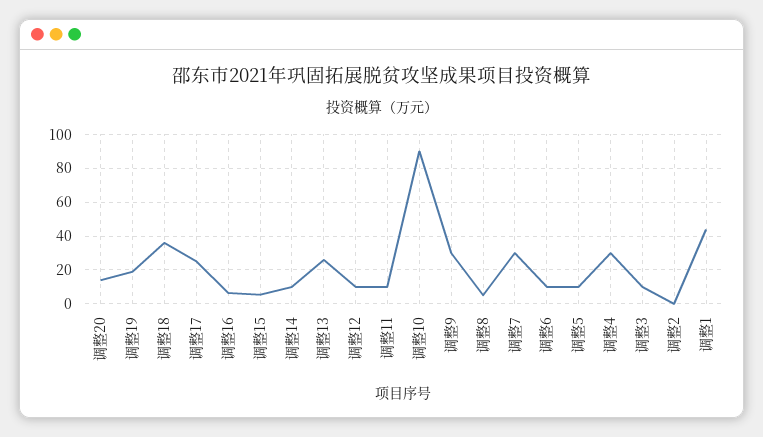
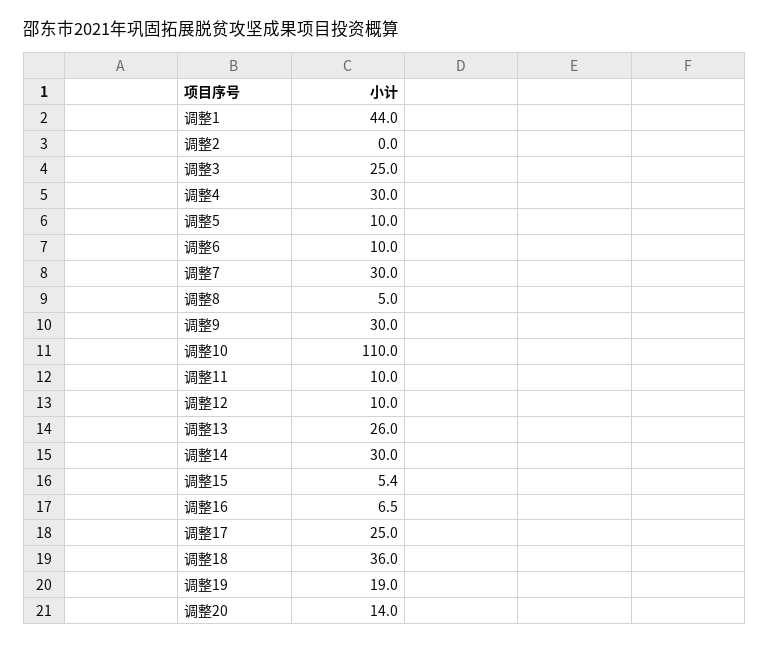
  {
    "调整20": 14,
    "调整19": 19,
    "调整18": 36,
    "调整17": 25,
    "调整16": 6.5,
    "调整15": 5.4,
-   "调整14": 10,
+   "调整14": 30,
    "调整13": 26,
    "调整12": 10,
    "调整11": 10,
-   "调整10": 90,
+   "调整10": 110,
    "调整9": 30,
    "调整8": 5,
    "调整7": 30,
    "调整6": 10,
    "调整5": 10,
    "调整4": 30,
-   "调整3": 10,
+   "调整3": 25,
    "调整2": 0,
    "调整1": 44
  }

